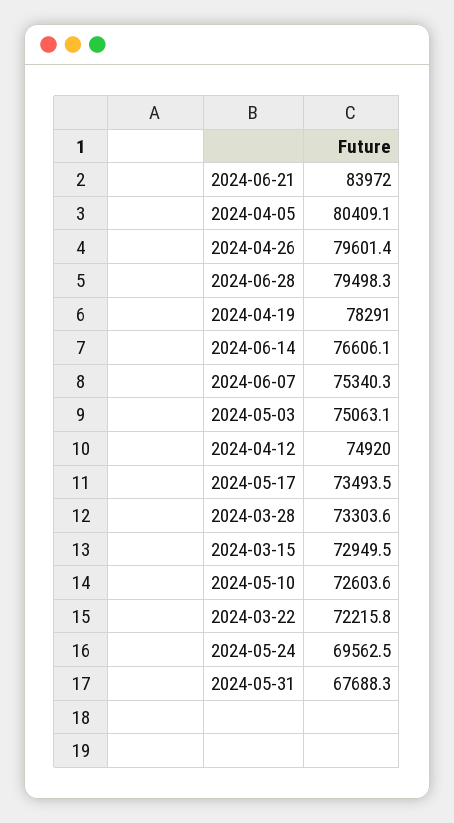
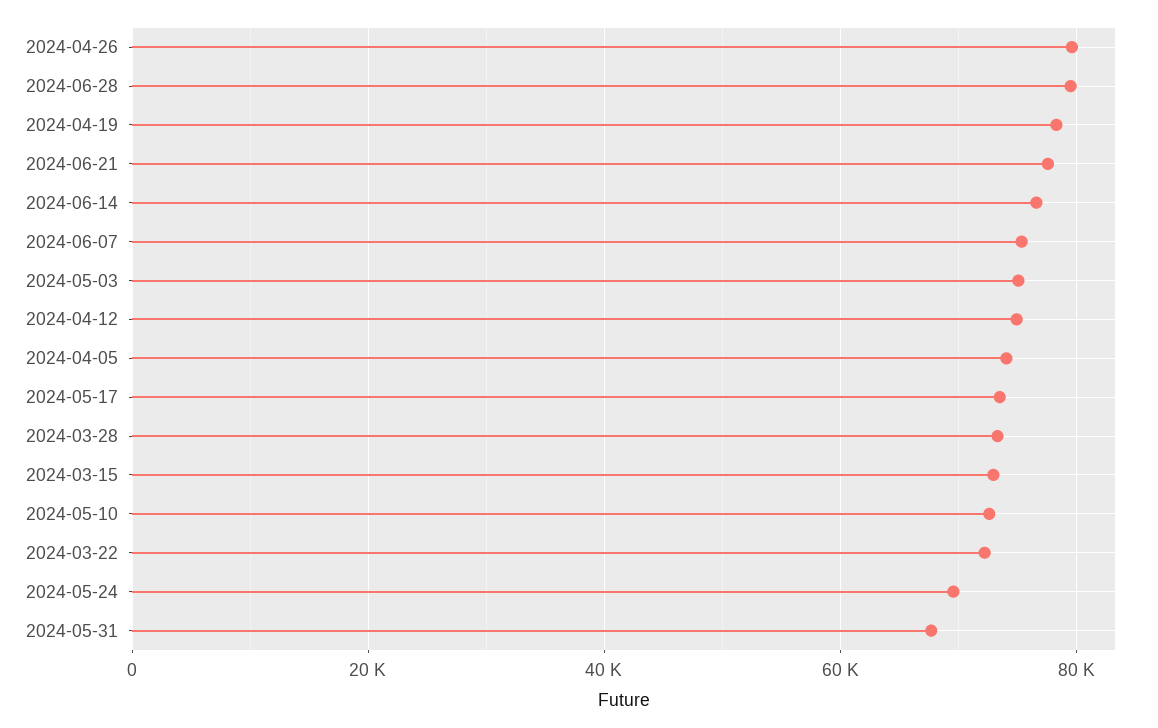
  {
-   "2024-06-21": 83972,
+   "2024-06-21": 78000,
-   "2024-04-05": 80409.1,
+   "2024-04-05": 74000,
    "2024-04-26": 79601.4,
    "2024-06-28": 79498.3,
    "2024-04-19": 78291,
    "2024-06-14": 76606.1,
    "2024-06-07": 75340.3,
    "2024-05-03": 75063.1,
    "2024-04-12": 74920,
    "2024-05-17": 73493.5,
    "2024-03-28": 73303.6,
    "2024-03-15": 72949.5,
    "2024-05-10": 72603.6,
    "2024-03-22": 72215.8,
    "2024-05-24": 69562.5,
    "2024-05-31": 67688.3
  }

